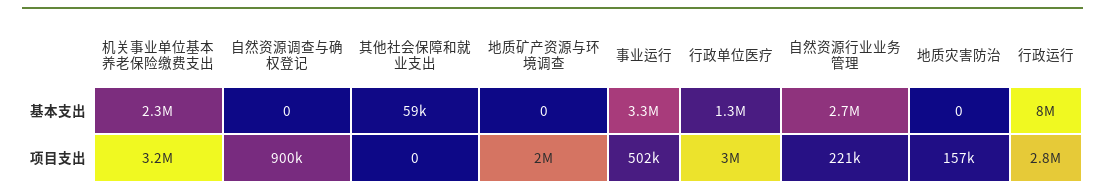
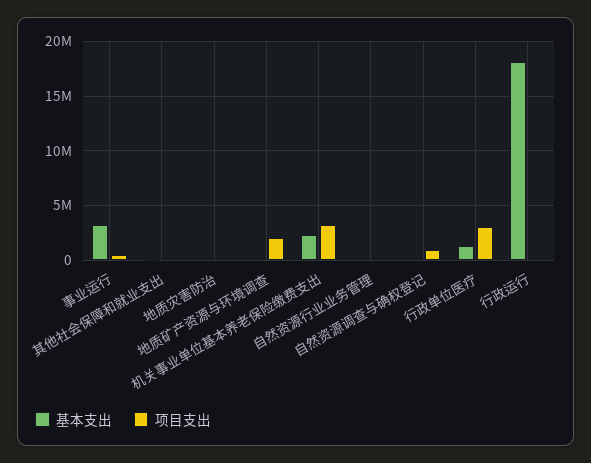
  {
    "基本支出": {
      "机关事业单位基本养老保险缴费支出": 2300000,
      "自然资源调查与确权登记": 0,
      "其他社会保障和就业支出": 59000,
      "地质矿产资源与环境调查": 0,
      "事业运行": 3300000,
      "行政单位医疗": 1300000,
-     "自然资源行业业务管理": 2700000,
+     "自然资源行业业务管理": 0,
      "地质灾害防治": 0,
-     "行政运行": 8000000
+     "行政运行": 18000000
    },
    "项目支出": {
      "机关事业单位基本养老保险缴费支出": 3200000,
      "自然资源调查与确权登记": 900000,
      "其他社会保障和就业支出": 0,
      "地质矿产资源与环境调查": 2000000,
      "事业运行": 502000,
      "行政单位医疗": 3000000,
      "自然资源行业业务管理": 221000,
      "地质灾害防治": 157000,
-     "行政运行": 2800000
+     "行政运行": 0
    }
  }

